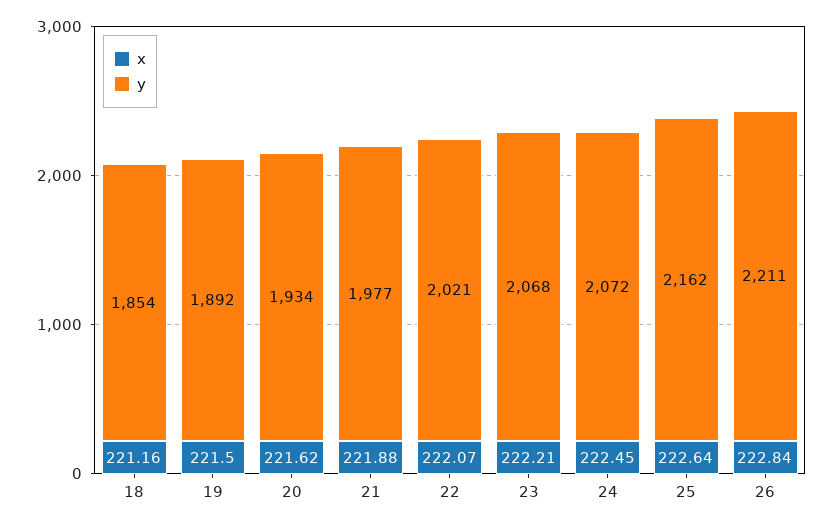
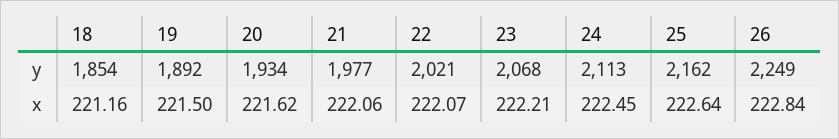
  {
    "x": {
      "18": 221.16,
      "19": 221.5,
      "20": 221.62,
-     "21": 221.88,
+     "21": 222.06,
      "22": 222.07,
      "23": 222.21,
      "24": 222.45,
      "25": 222.64,
      "26": 222.84
    },
    "y": {
      "18": 1854,
      "19": 1892,
      "20": 1934,
      "21": 1977,
      "22": 2021,
      "23": 2068,
-     "24": 2072,
+     "24": 2113,
      "25": 2162,
-     "26": 2211
+     "26": 2249
    }
  }

